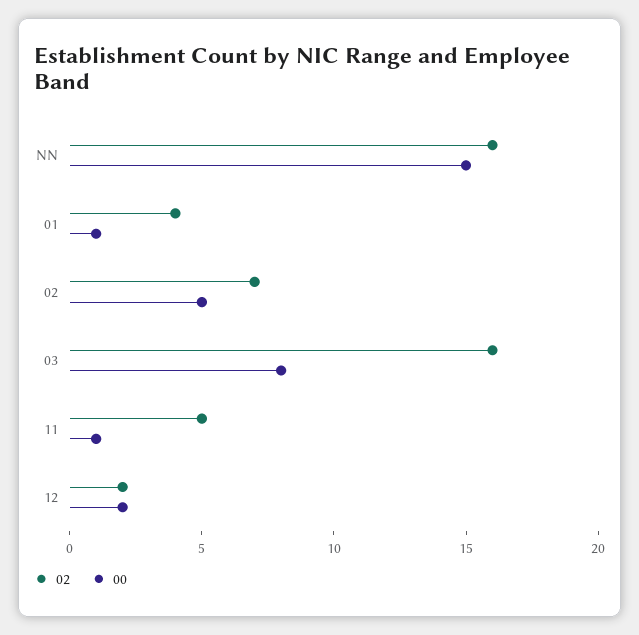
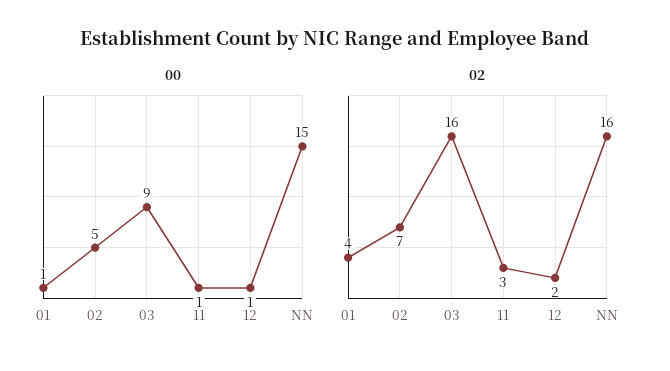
  {
    "02": {
      "NN": 16,
      "01": 4,
      "02": 7,
      "03": 16,
-     "11": 5,
+     "11": 3,
      "12": 2
    },
    "00": {
      "NN": 15,
      "01": 1,
      "02": 5,
-     "03": 8,
+     "03": 9,
      "11": 1,
-     "12": 2
+     "12": 1
    }
  }

